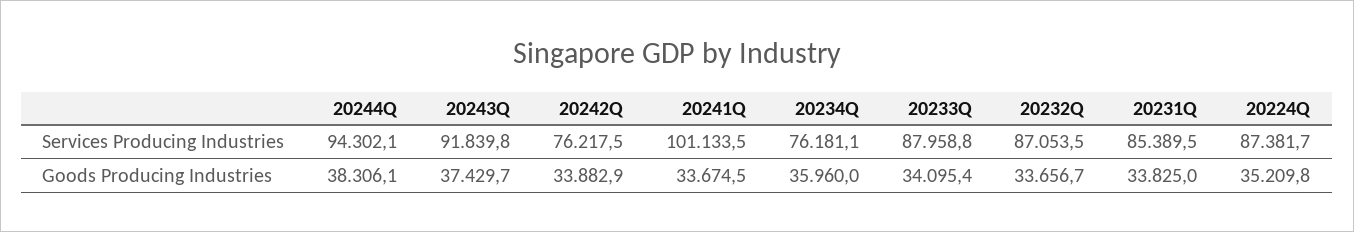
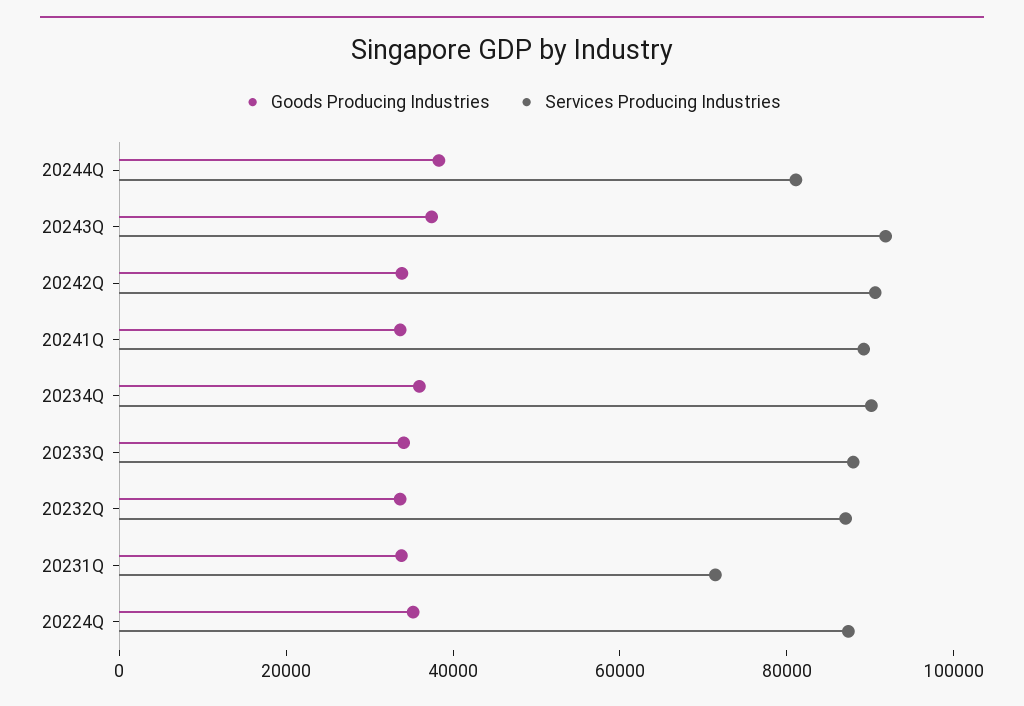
  {
    "Services Producing Industries": {
-     "20244Q": 94302.1,
+     "20244Q": 80000,
      "20243Q": 91839.8,
-     "20242Q": 76217.5,
+     "20242Q": 90000,
-     "20241Q": 101133.5,
+     "20241Q": 90000,
-     "20234Q": 76181.1,
+     "20234Q": 90000,
      "20233Q": 87958.8,
      "20232Q": 87053.5,
-     "20231Q": 85389.5,
+     "20231Q": 70000,
      "20224Q": 87381.7
    },
    "Goods Producing Industries": {
      "20244Q": 38306.1,
      "20243Q": 37429.7,
      "20242Q": 33882.9,
      "20241Q": 33674.5,
      "20234Q": 35960,
      "20233Q": 34095.4,
      "20232Q": 33656.7,
      "20231Q": 33825,
      "20224Q": 35209.8
    }
  }

